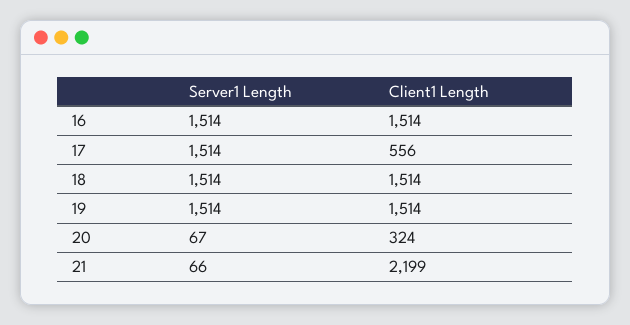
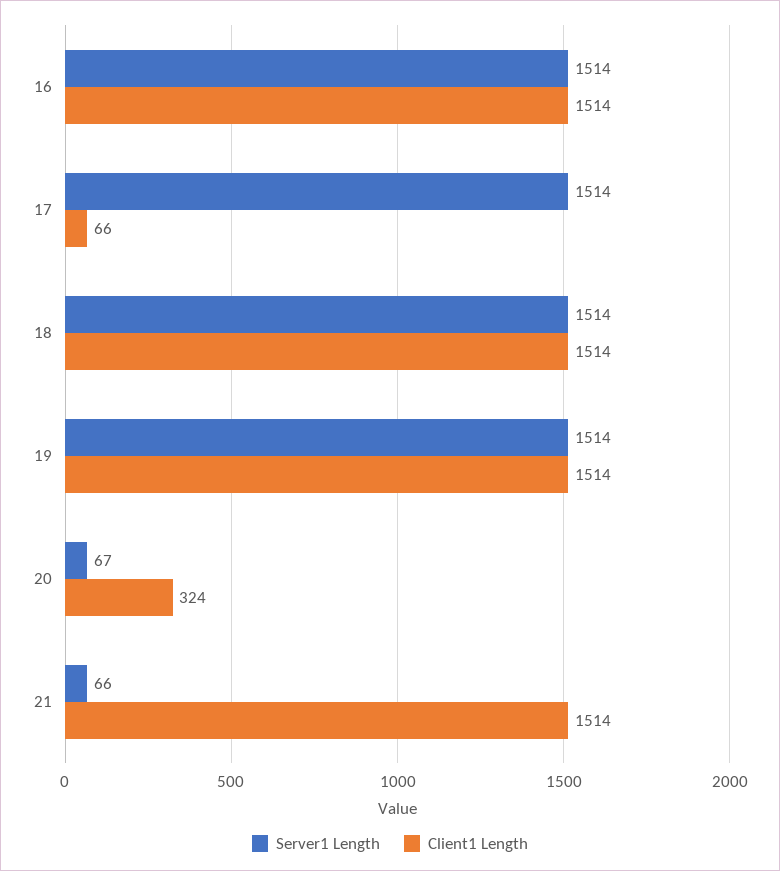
  {
    "Server1 Length": {
      "16": 1514,
      "17": 1514,
      "18": 1514,
      "19": 1514,
      "20": 67,
      "21": 66
    },
    "Client1 Length": {
      "16": 1514,
-     "17": 556,
+     "17": 66,
      "18": 1514,
      "19": 1514,
      "20": 324,
-     "21": 2199
+     "21": 1514
    }
  }

